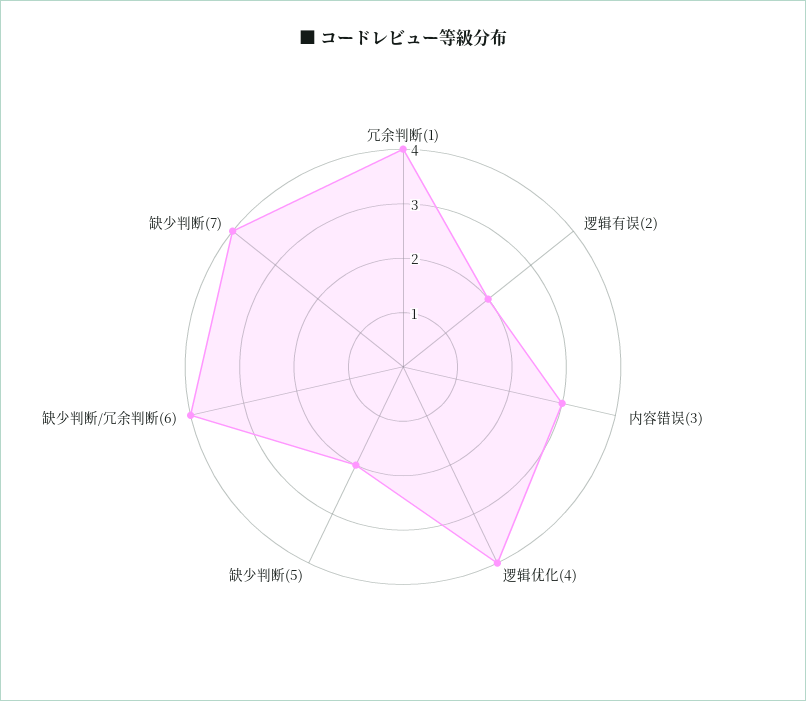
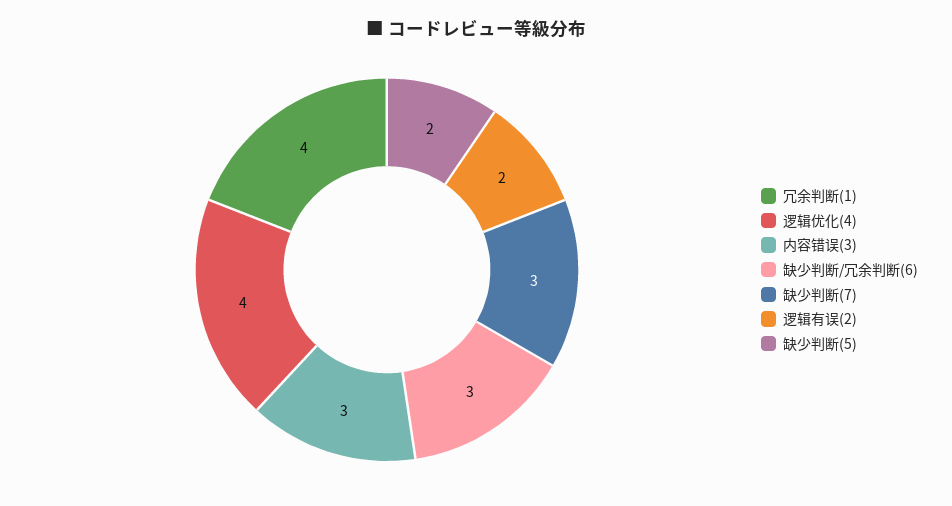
  {
    "冗余判断(1)": 4,
    "逻辑有误(2)": 2,
    "内容错误(3)": 3,
    "逻辑优化(4)": 4,
    "缺少判断(5)": 2,
-   "缺少判断/冗余判断(6)": 4,
+   "缺少判断/冗余判断(6)": 3,
-   "缺少判断(7)": 4
+   "缺少判断(7)": 3
  }

